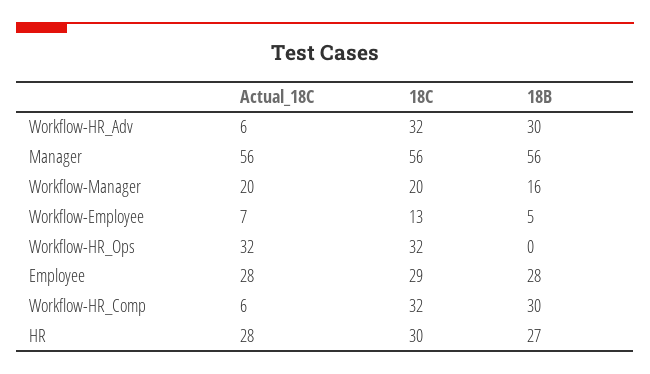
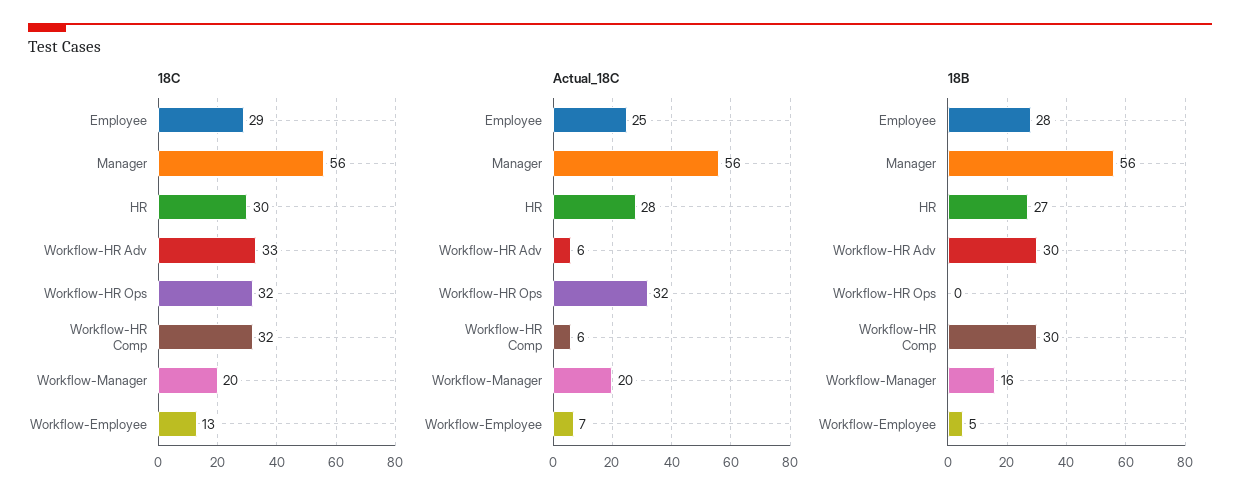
  {
    "Actual_18C": {
      "Workflow-HR_Adv": 6,
      "Manager": 56,
      "Workflow-Manager": 20,
      "Workflow-Employee": 7,
      "Workflow-HR_Ops": 32,
-     "Employee": 28,
+     "Employee": 25,
      "Workflow-HR_Comp": 6,
      "HR": 28
    },
    "18C": {
-     "Workflow-HR_Adv": 32,
+     "Workflow-HR_Adv": 33,
      "Manager": 56,
      "Workflow-Manager": 20,
      "Workflow-Employee": 13,
      "Workflow-HR_Ops": 32,
      "Employee": 29,
      "Workflow-HR_Comp": 32,
      "HR": 30
    },
    "18B": {
      "Workflow-HR_Adv": 30,
      "Manager": 56,
      "Workflow-Manager": 16,
      "Workflow-Employee": 5,
      "Workflow-HR_Ops": 0,
      "Employee": 28,
      "Workflow-HR_Comp": 30,
      "HR": 27
    }
  }

